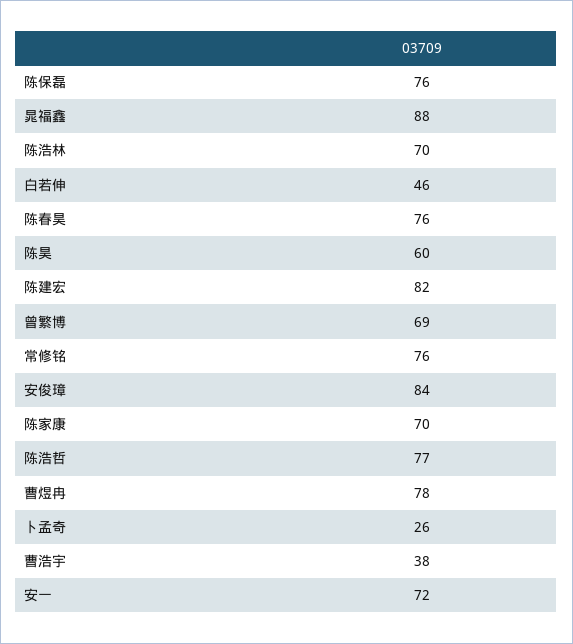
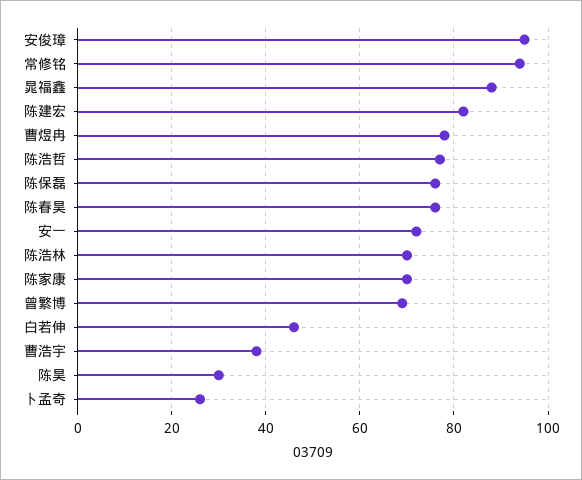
  {
    "陈保磊": 76,
    "晁福鑫": 88,
    "陈浩林": 70,
    "白若伸": 46,
    "陈春昊": 76,
-   "陈昊": 60,
+   "陈昊": 30,
    "陈建宏": 82,
    "曾繁博": 69,
-   "常修铭": 76,
+   "常修铭": 95,
-   "安俊璋": 84,
+   "安俊璋": 95,
    "陈家康": 70,
    "陈浩哲": 77,
    "曹煜冉": 78,
    "卜孟奇": 26,
    "曹浩宇": 38,
    "安一": 72
  }

